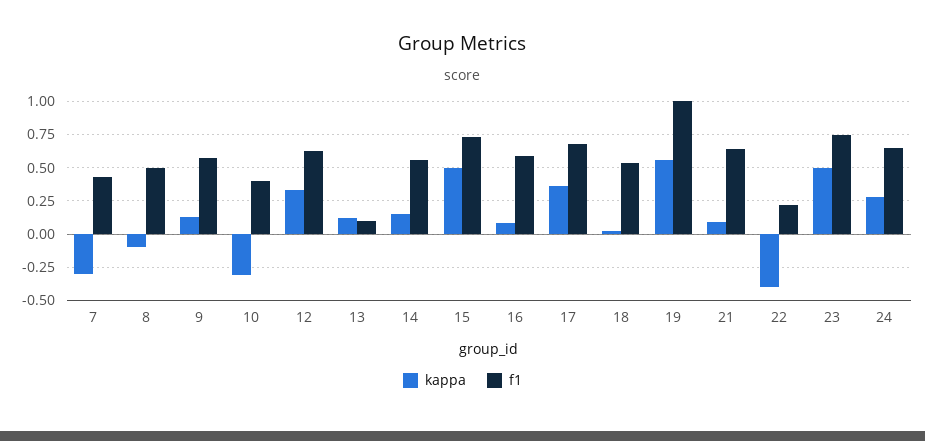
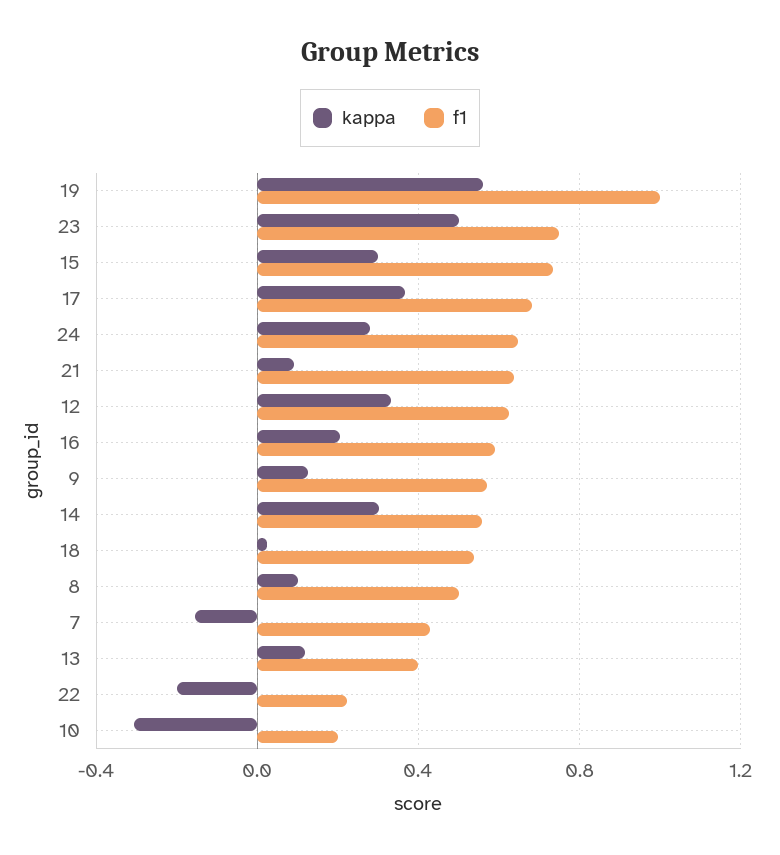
  {
    "kappa": {
-     "7": -0.3,
+     "7": -0.15,
-     "8": -0.1,
+     "8": 0.1,
      "9": 0.15,
      "10": -0.3,
      "12": 0.35,
      "13": 0.1,
-     "14": 0.15,
+     "14": 0.3,
-     "15": 0.5,
+     "15": 0.3,
-     "16": 0.1,
+     "16": 0.2,
      "17": 0.35,
      "18": 0.05,
      "19": 0.55,
      "21": 0.1,
-     "22": -0.4,
+     "22": -0.2,
      "23": 0.5,
      "24": 0.3
    },
    "f1": {
      "7": 0.45,
      "8": 0.5,
      "9": 0.55,
-     "10": 0.4,
+     "10": 0.2,
      "12": 0.65,
-     "13": 0.1,
+     "13": 0.4,
      "14": 0.55,
      "15": 0.75,
      "16": 0.6,
      "17": 0.7,
      "18": 0.55,
      "19": 1,
      "21": 0.65,
      "22": 0.2,
      "23": 0.75,
      "24": 0.65
    }
  }

